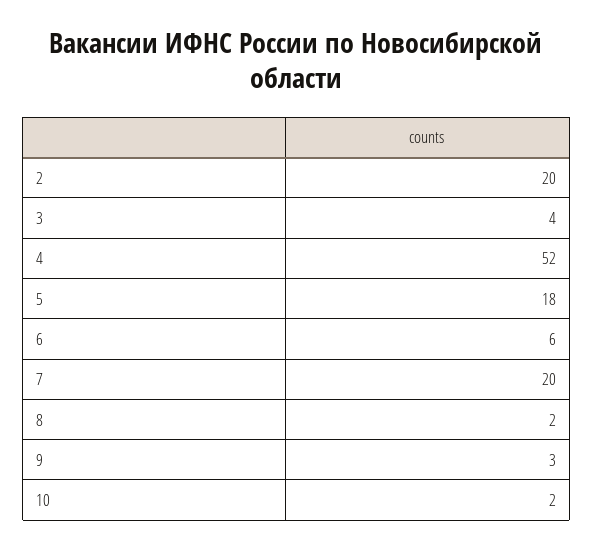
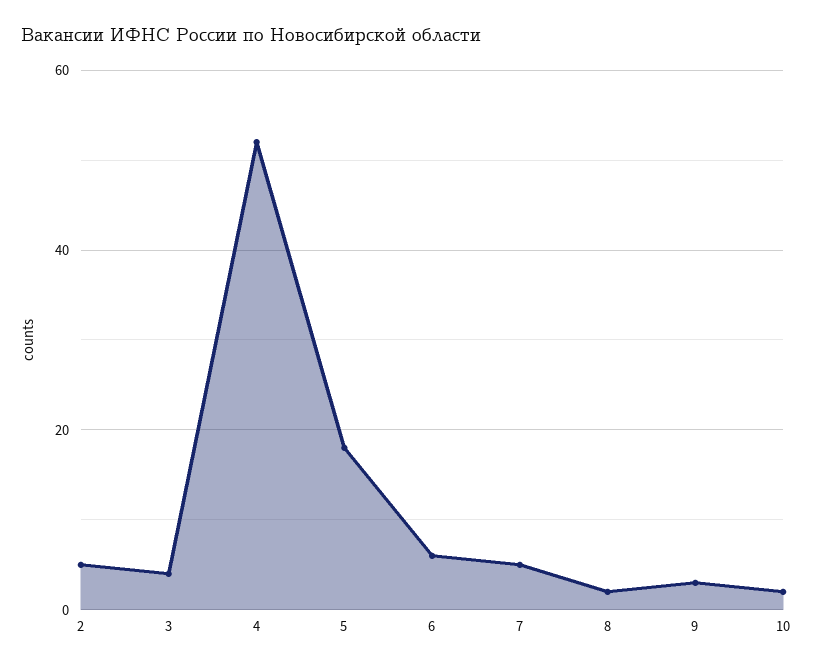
  {
-   "2": 20,
+   "2": 5,
    "3": 4,
    "4": 52,
    "5": 18,
    "6": 6,
-   "7": 20,
+   "7": 5,
    "8": 2,
    "9": 3,
    "10": 2
  }

